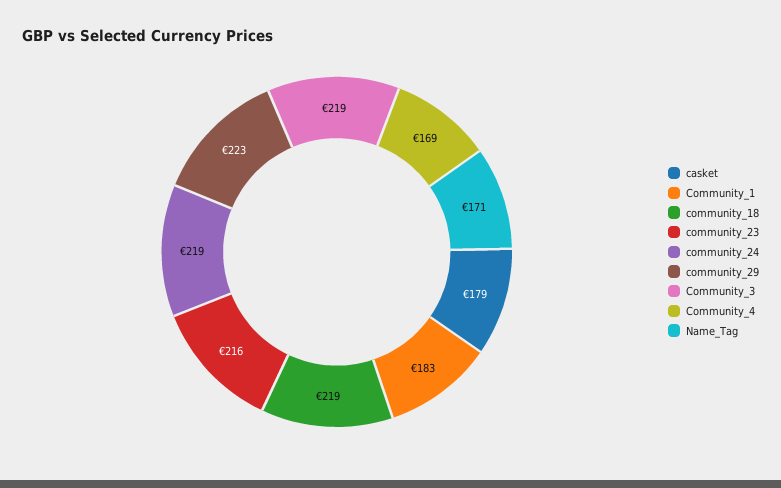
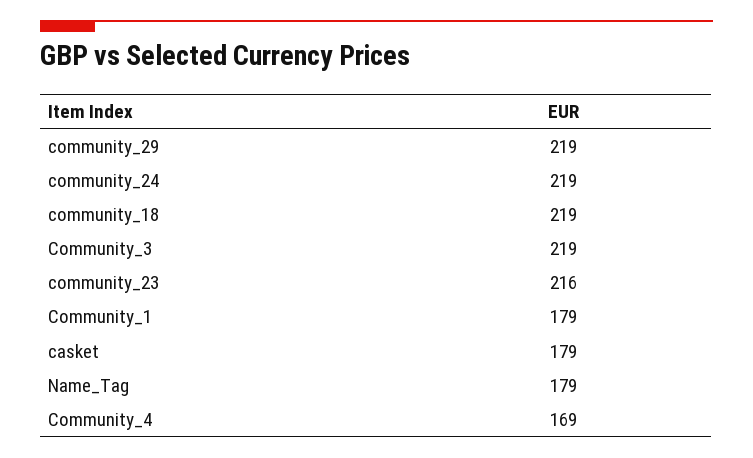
  {
    "casket": 179,
-   "Community_1": 183,
+   "Community_1": 179,
    "community_18": 219,
    "community_23": 216,
    "community_24": 219,
-   "community_29": 223,
+   "community_29": 219,
    "Community_3": 219,
    "Community_4": 169,
-   "Name_Tag": 171
+   "Name_Tag": 179
  }

